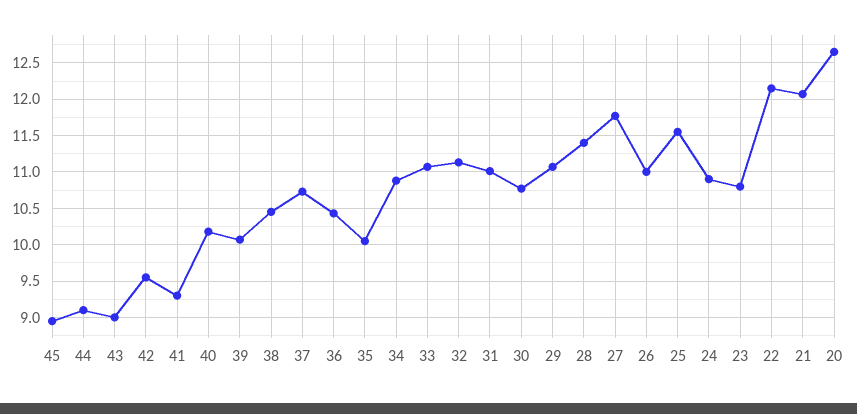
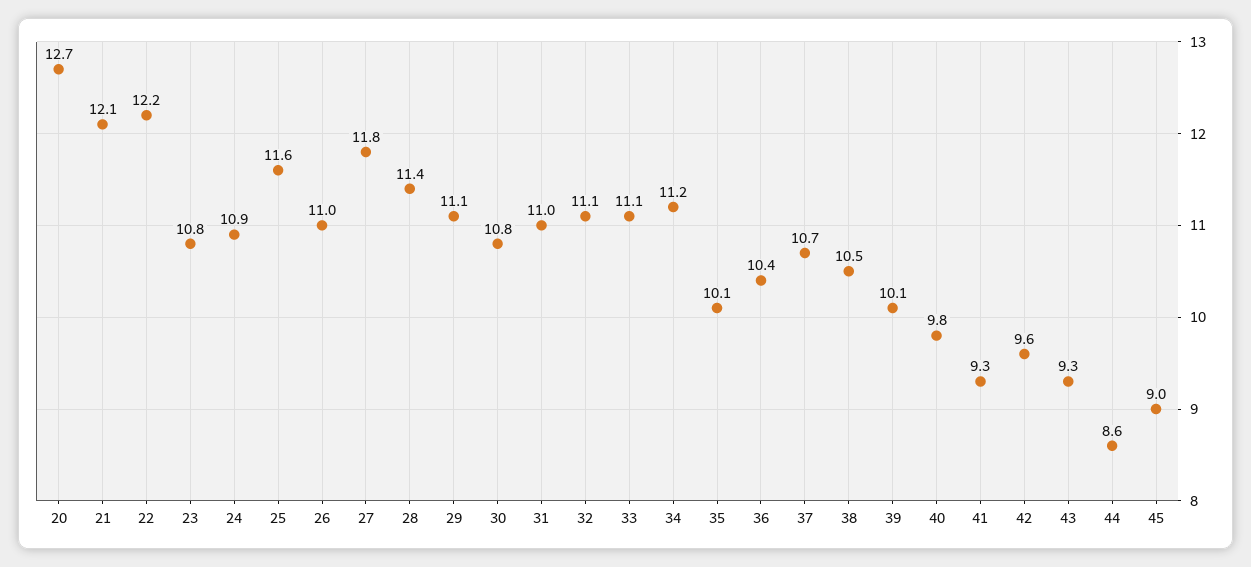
  {
    "45": 9,
-   "44": 9.1,
+   "44": 8.6,
-   "43": 9,
+   "43": 9.3,
    "42": 9.6,
    "41": 9.3,
-   "40": 10.2,
+   "40": 9.8,
    "39": 10.1,
    "38": 10.5,
    "37": 10.7,
    "36": 10.4,
    "35": 10.1,
-   "34": 10.9,
+   "34": 11.2,
    "33": 11.1,
    "32": 11.1,
    "31": 11,
    "30": 10.8,
    "29": 11.1,
    "28": 11.4,
    "27": 11.8,
    "26": 11,
    "25": 11.6,
    "24": 10.9,
    "23": 10.8,
    "22": 12.2,
    "21": 12.1,
    "20": 12.7
  }

